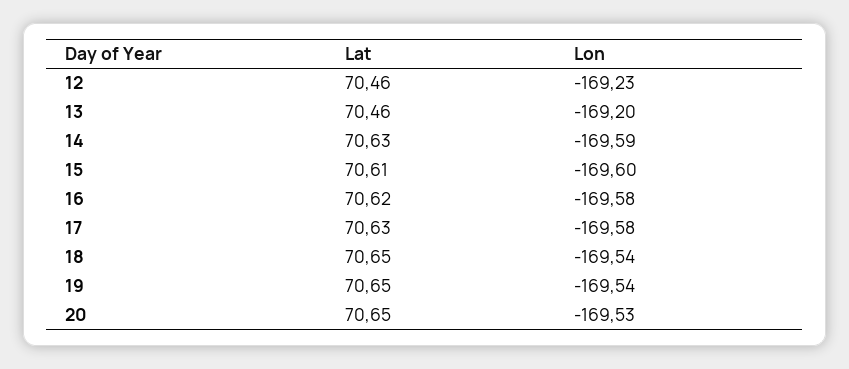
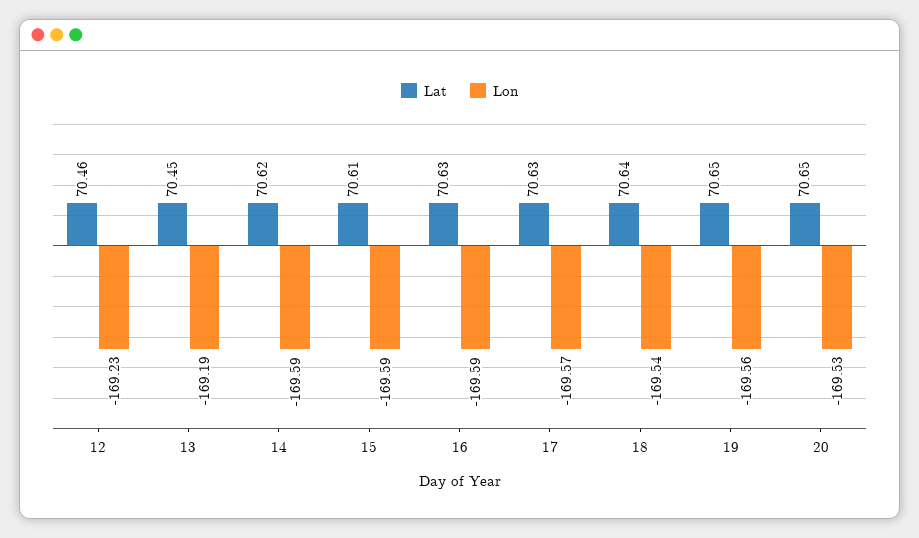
  {
    "Lat": {
      "12": 70.46,
-     "13": 70.46,
+     "13": 70.45,
-     "14": 70.63,
+     "14": 70.62,
      "15": 70.61,
-     "16": 70.62,
+     "16": 70.63,
      "17": 70.63,
-     "18": 70.65,
+     "18": 70.64,
      "19": 70.65,
      "20": 70.65
    },
    "Lon": {
      "12": -169.23,
-     "13": -169.2,
+     "13": -169.19,
      "14": -169.59,
-     "15": -169.6,
+     "15": -169.59,
-     "16": -169.58,
+     "16": -169.59,
-     "17": -169.58,
+     "17": -169.57,
      "18": -169.54,
-     "19": -169.54,
+     "19": -169.56,
      "20": -169.53
    }
  }

